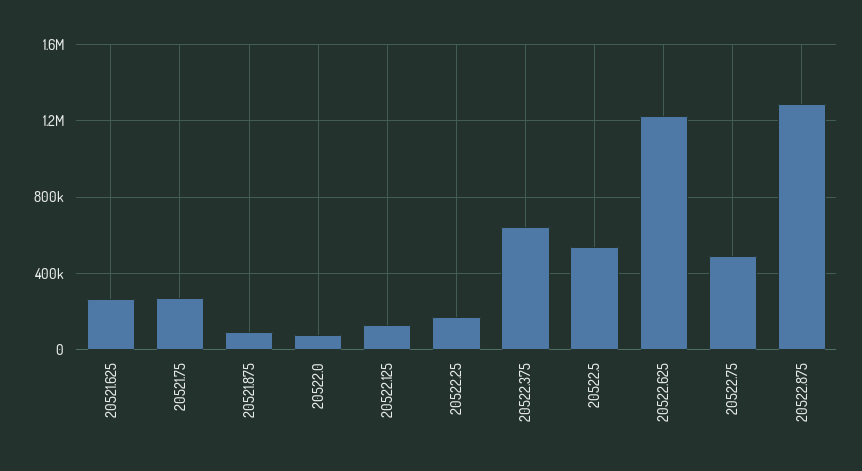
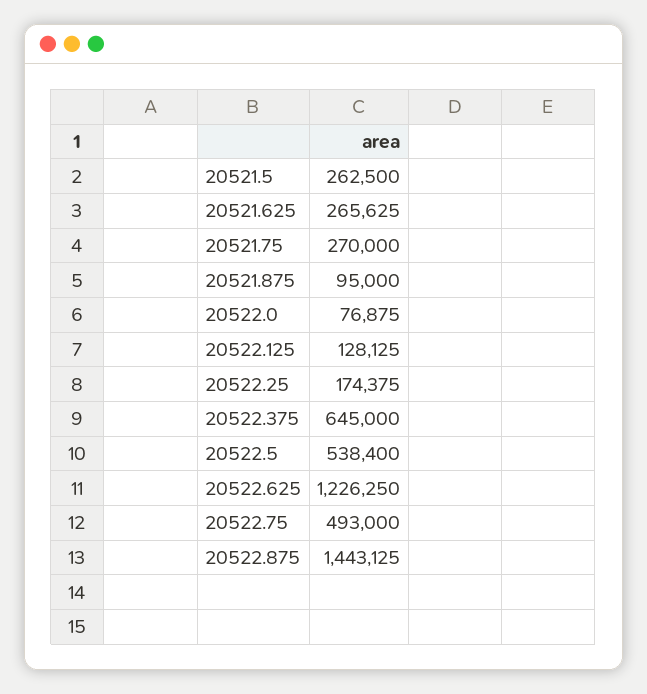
  {
    "20521.625": 265625,
    "20521.75": 270000,
    "20521.875": 95000,
    "20522.0": 76875,
    "20522.125": 128125,
    "20522.25": 174375,
    "20522.375": 645000,
    "20522.5": 538400,
    "20522.625": 1226250,
    "20522.75": 493000,
-   "20522.875": 1300000
+   "20522.875": 1443125,
+   "20521.5": 262500
  }

